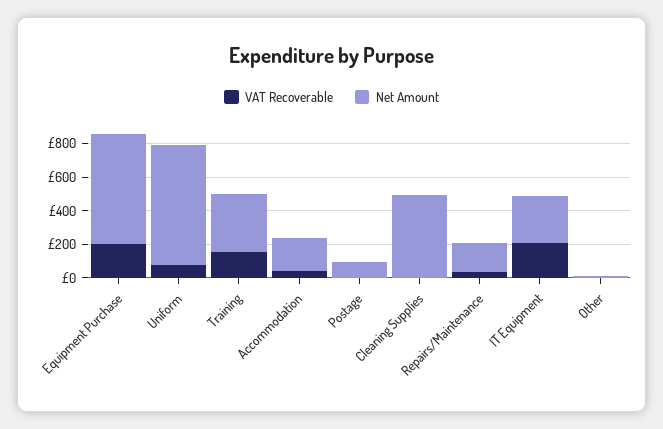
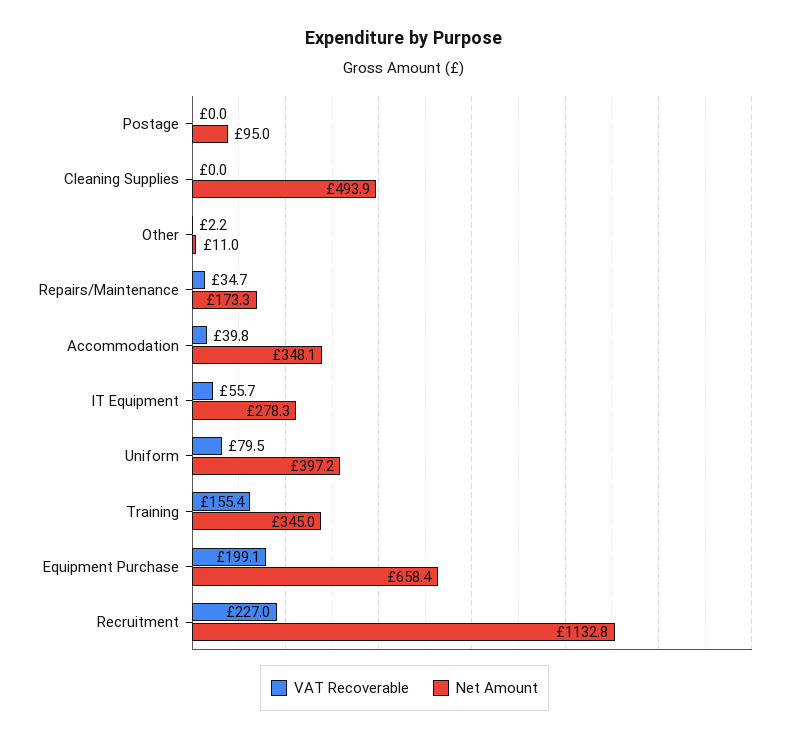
  {
    "VAT Recoverable": {
      "Equipment Purchase": 199.1,
      "Uniform": 79.5,
      "Training": 155.4,
      "Accommodation": 39.8,
      "Postage": 0,
      "Cleaning Supplies": 0,
      "Repairs/Maintenance": 34.7,
-     "IT Equipment": 200,
+     "IT Equipment": 55.7,
-     "Other": 2.2
+     "Other": 2.2,
+     "Recruitment": 227
    },
    "Net Amount": {
      "Equipment Purchase": 658.4,
-     "Uniform": 700,
+     "Uniform": 397.2,
      "Training": 345,
-     "Accommodation": 200,
+     "Accommodation": 348.1,
      "Postage": 95,
      "Cleaning Supplies": 493.9,
      "Repairs/Maintenance": 173.3,
      "IT Equipment": 278.3,
-     "Other": 11
+     "Other": 11,
+     "Recruitment": 1132.8
    }
  }

